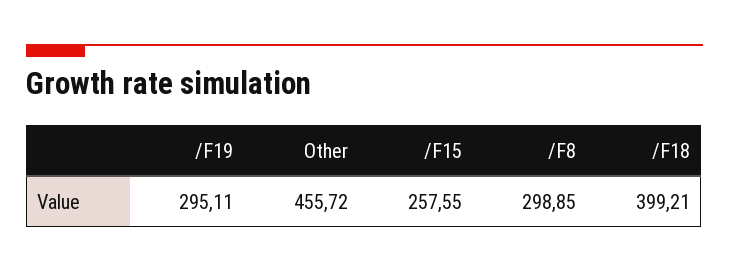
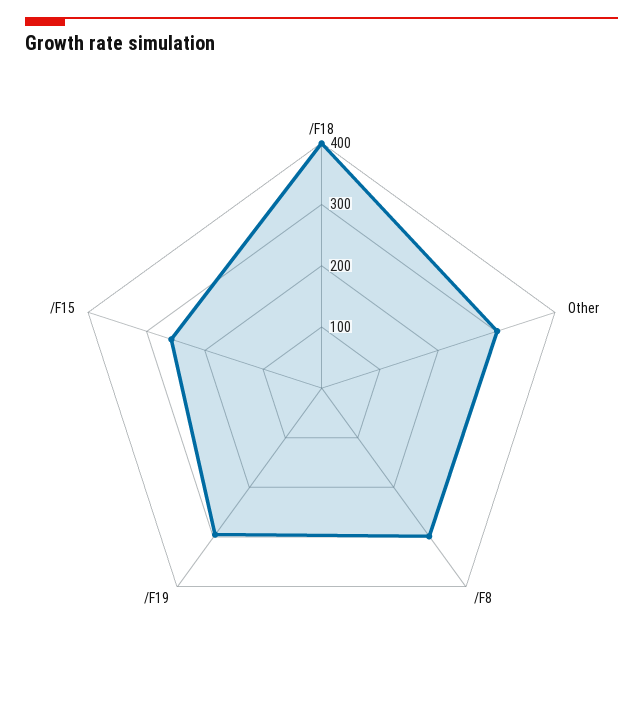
  {
    "/F19": 295.11,
-   "Other": 455.72,
+   "Other": 300,
    "/F15": 257.55,
    "/F8": 298.85,
    "/F18": 399.21
  }

